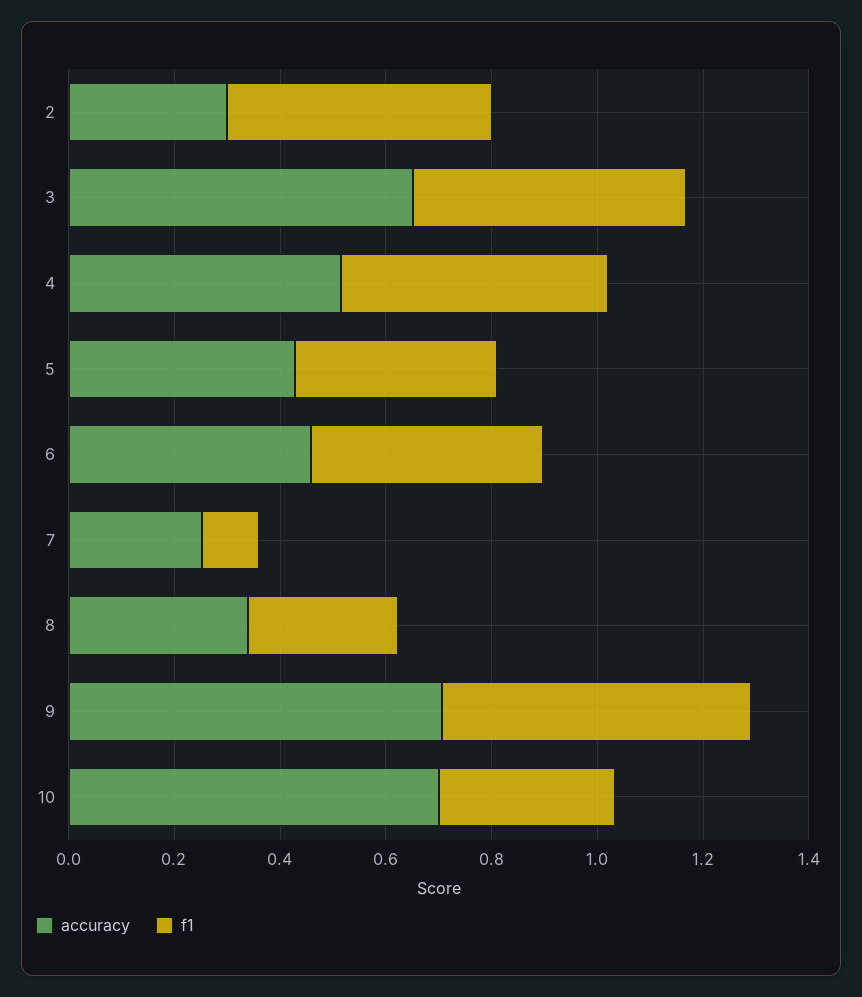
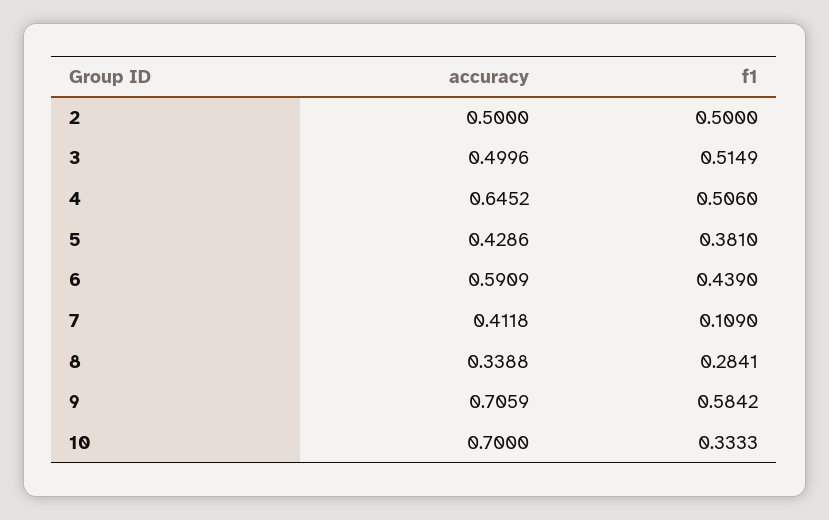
  {
    "accuracy": {
-     "2": 0.3,
+     "2": 0.5,
-     "3": 0.65,
+     "3": 0.4996,
-     "4": 0.5,
+     "4": 0.6452,
      "5": 0.4286,
-     "6": 0.45,
+     "6": 0.5909,
-     "7": 0.25,
+     "7": 0.4118,
      "8": 0.3388,
      "9": 0.7059,
      "10": 0.7
    },
    "f1": {
      "2": 0.5,
      "3": 0.5149,
      "4": 0.506,
      "5": 0.381,
      "6": 0.439,
      "7": 0.109,
      "8": 0.2841,
      "9": 0.5842,
      "10": 0.3333
    }
  }

